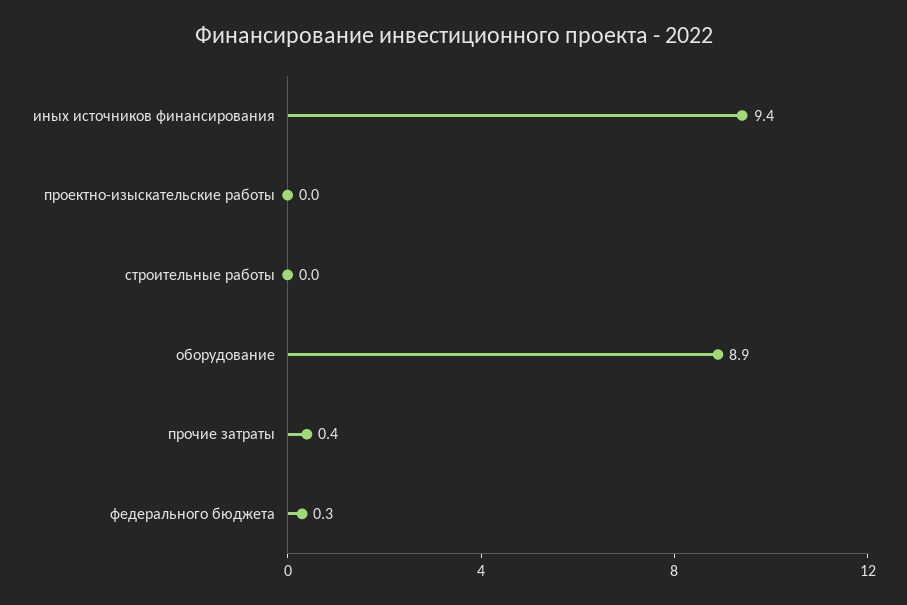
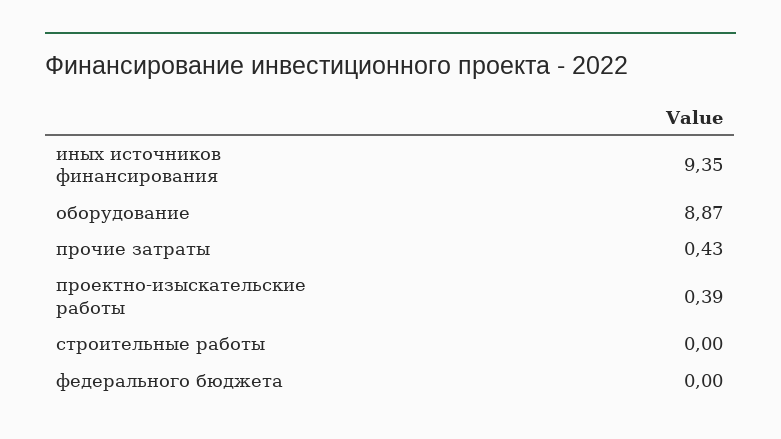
  {
    "иных источников финансирования": 9.35,
-   "проектно-изыскательские работы": 0,
+   "проектно-изыскательские работы": 0.39,
    "строительные работы": 0,
    "оборудование": 8.87,
    "прочие затраты": 0.43,
-   "федерального бюджета": 0.3
+   "федерального бюджета": 0
  }

